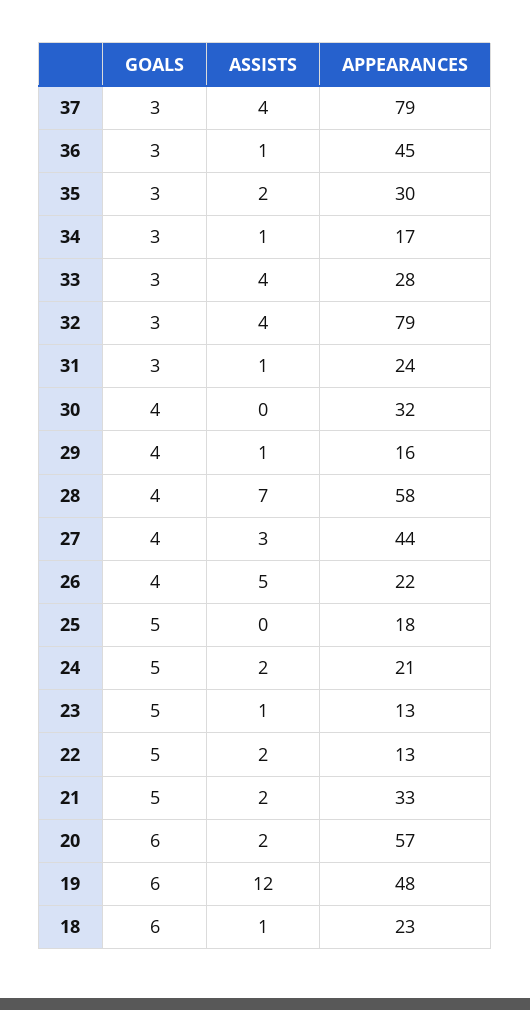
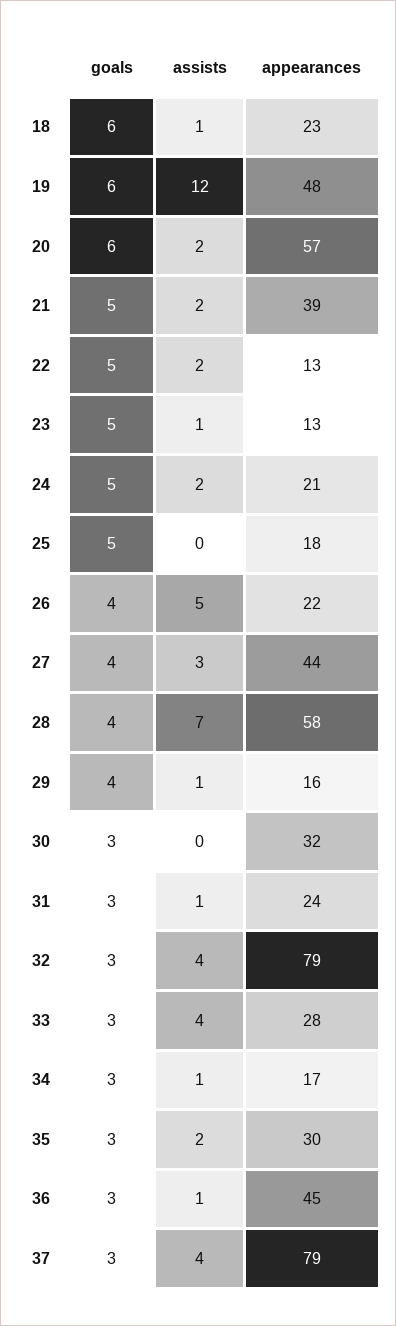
  {
    "GOALS": {
      "37": 3,
      "36": 3,
      "35": 3,
      "34": 3,
      "33": 3,
      "32": 3,
      "31": 3,
-     "30": 4,
+     "30": 3,
      "29": 4,
      "28": 4,
      "27": 4,
      "26": 4,
      "25": 5,
      "24": 5,
      "23": 5,
      "22": 5,
      "21": 5,
      "20": 6,
      "19": 6,
      "18": 6
    },
    "ASSISTS": {
      "37": 4,
      "36": 1,
      "35": 2,
      "34": 1,
      "33": 4,
      "32": 4,
      "31": 1,
      "30": 0,
      "29": 1,
      "28": 7,
      "27": 3,
      "26": 5,
      "25": 0,
      "24": 2,
      "23": 1,
      "22": 2,
      "21": 2,
      "20": 2,
      "19": 12,
      "18": 1
    },
    "APPEARANCES": {
      "37": 79,
      "36": 45,
      "35": 30,
      "34": 17,
      "33": 28,
      "32": 79,
      "31": 24,
      "30": 32,
      "29": 16,
      "28": 58,
      "27": 44,
      "26": 22,
      "25": 18,
      "24": 21,
      "23": 13,
      "22": 13,
-     "21": 33,
+     "21": 39,
      "20": 57,
      "19": 48,
      "18": 23
    }
  }

